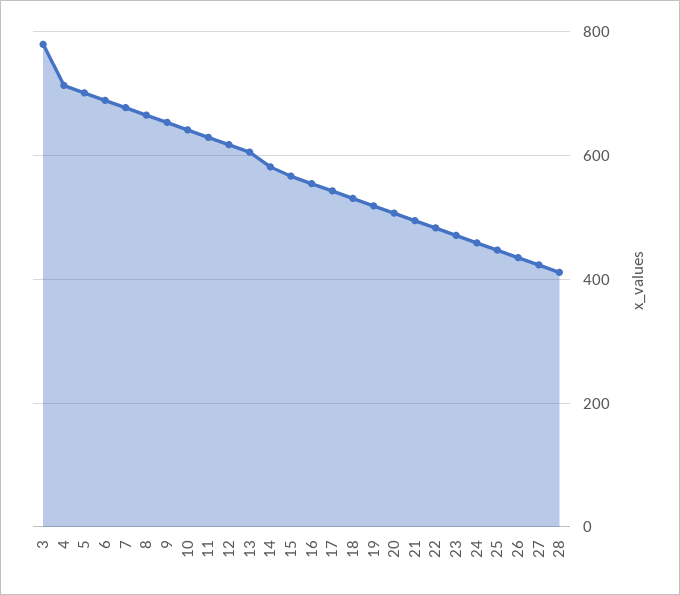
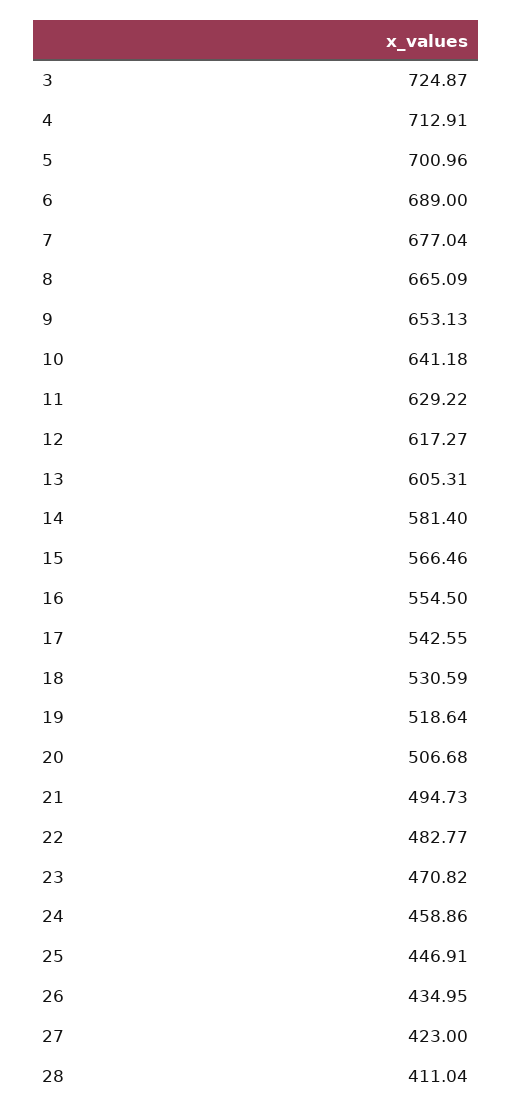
  {
-   "3": 780,
+   "3": 724.87,
    "4": 712.91,
    "5": 700.96,
    "6": 689,
    "7": 677.04,
    "8": 665.09,
    "9": 653.13,
    "10": 641.18,
    "11": 629.22,
    "12": 617.27,
    "13": 605.31,
    "14": 581.4,
    "15": 566.46,
    "16": 554.5,
    "17": 542.55,
    "18": 530.59,
    "19": 518.64,
    "20": 506.68,
    "21": 494.73,
    "22": 482.77,
    "23": 470.82,
    "24": 458.86,
    "25": 446.91,
    "26": 434.95,
    "27": 423,
    "28": 411.04
  }

